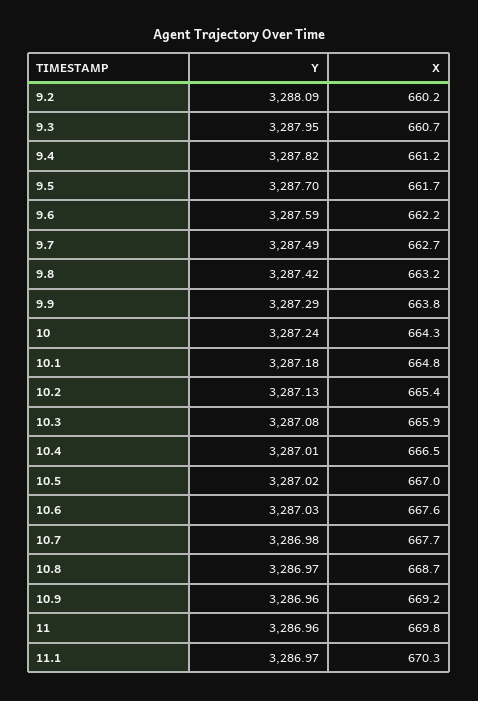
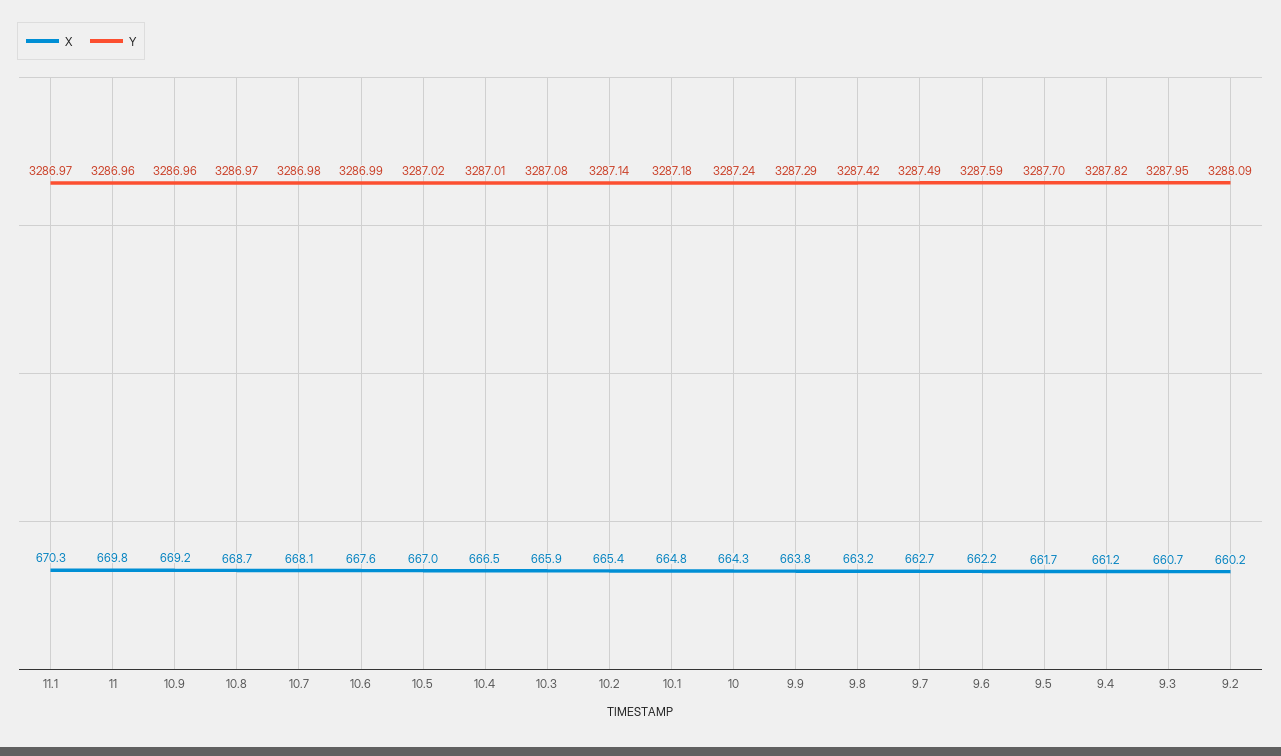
  {
    "Y": {
      "9.2": 3288.09,
      "9.3": 3287.95,
      "9.4": 3287.82,
      "9.5": 3287.7,
      "9.6": 3287.59,
      "9.7": 3287.49,
      "9.8": 3287.42,
      "9.9": 3287.29,
      "10": 3287.24,
      "10.1": 3287.18,
-     "10.2": 3287.13,
+     "10.2": 3287.14,
      "10.3": 3287.08,
      "10.4": 3287.01,
      "10.5": 3287.02,
-     "10.6": 3287.03,
+     "10.6": 3286.99,
      "10.7": 3286.98,
      "10.8": 3286.97,
      "10.9": 3286.96,
      "11": 3286.96,
      "11.1": 3286.97
    },
    "X": {
      "9.2": 660.2,
      "9.3": 660.7,
      "9.4": 661.2,
      "9.5": 661.7,
      "9.6": 662.2,
      "9.7": 662.7,
      "9.8": 663.2,
      "9.9": 663.8,
      "10": 664.3,
      "10.1": 664.8,
      "10.2": 665.4,
      "10.3": 665.9,
      "10.4": 666.5,
      "10.5": 667,
      "10.6": 667.6,
-     "10.7": 667.7,
+     "10.7": 668.1,
      "10.8": 668.7,
      "10.9": 669.2,
      "11": 669.8,
      "11.1": 670.3
    }
  }

